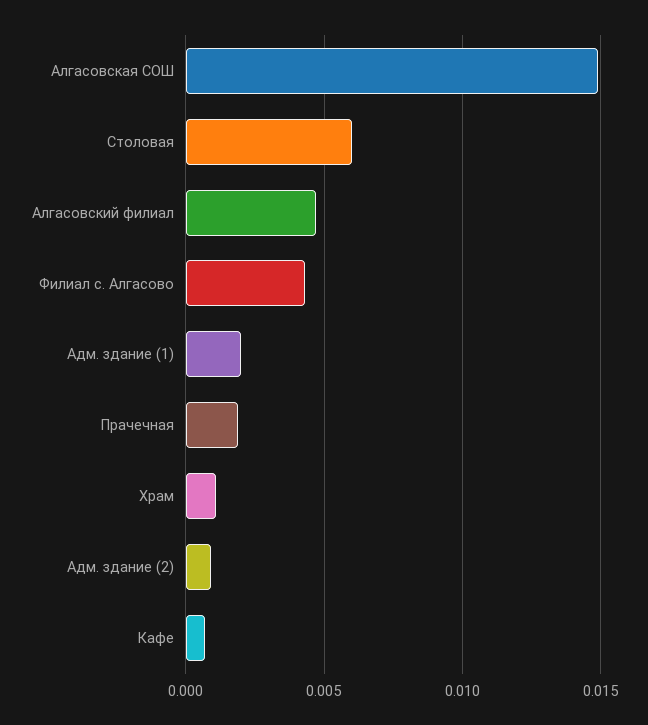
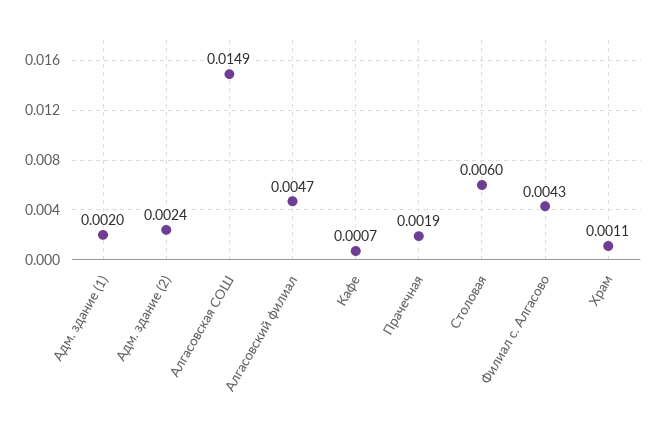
  {
    "Алгасовская СОШ": 0.0149,
    "Столовая": 0.006,
    "Алгасовский филиал": 0.0047,
    "Филиал с. Алгасово": 0.0043,
    "Адм. здание (1)": 0.002,
    "Прачечная": 0.0019,
    "Храм": 0.0011,
-   "Адм. здание (2)": 0.001,
+   "Адм. здание (2)": 0.0024,
    "Кафе": 0.0007
  }

